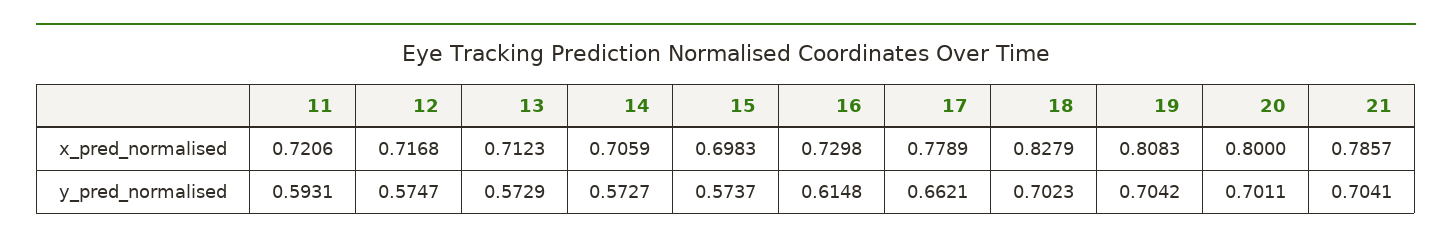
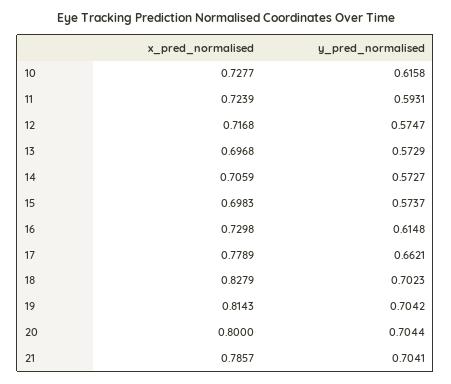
  {
    "11": {
-     "x_pred_normalised": 0.7206,
+     "x_pred_normalised": 0.7239,
      "y_pred_normalised": 0.5931
    },
    "12": {
      "x_pred_normalised": 0.7168,
      "y_pred_normalised": 0.5747
    },
    "13": {
-     "x_pred_normalised": 0.7123,
+     "x_pred_normalised": 0.6968,
      "y_pred_normalised": 0.5729
    },
    "14": {
      "x_pred_normalised": 0.7059,
      "y_pred_normalised": 0.5727
    },
    "15": {
      "x_pred_normalised": 0.6983,
      "y_pred_normalised": 0.5737
    },
    "16": {
      "x_pred_normalised": 0.7298,
      "y_pred_normalised": 0.6148
    },
    "17": {
      "x_pred_normalised": 0.7789,
      "y_pred_normalised": 0.6621
    },
    "18": {
      "x_pred_normalised": 0.8279,
      "y_pred_normalised": 0.7023
    },
    "19": {
-     "x_pred_normalised": 0.8083,
+     "x_pred_normalised": 0.8143,
      "y_pred_normalised": 0.7042
    },
    "20": {
      "x_pred_normalised": 0.8,
-     "y_pred_normalised": 0.7011
+     "y_pred_normalised": 0.7044
    },
    "21": {
      "x_pred_normalised": 0.7857,
      "y_pred_normalised": 0.7041
-   }
+   },
+   "10": {
+     "x_pred_normalised": 0.7277,
+     "y_pred_normalised": 0.6158
+   }
  }

